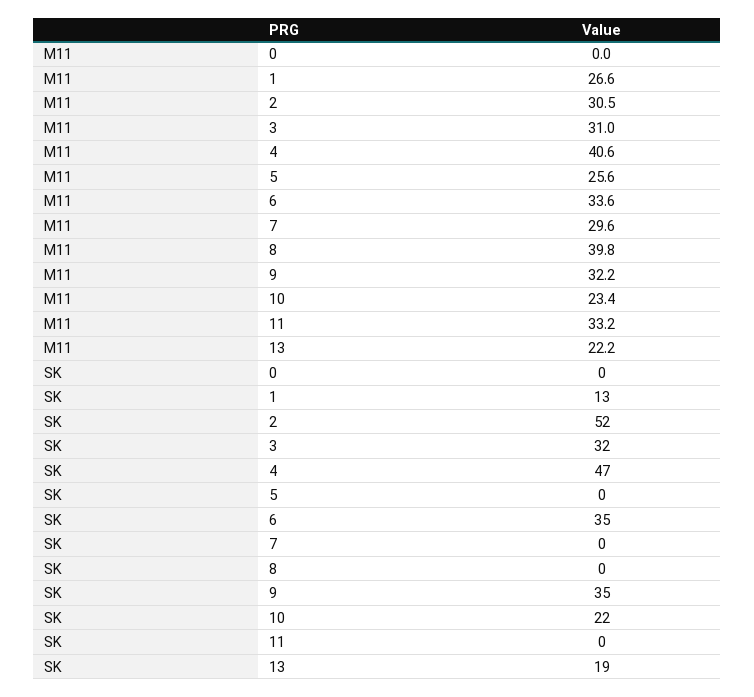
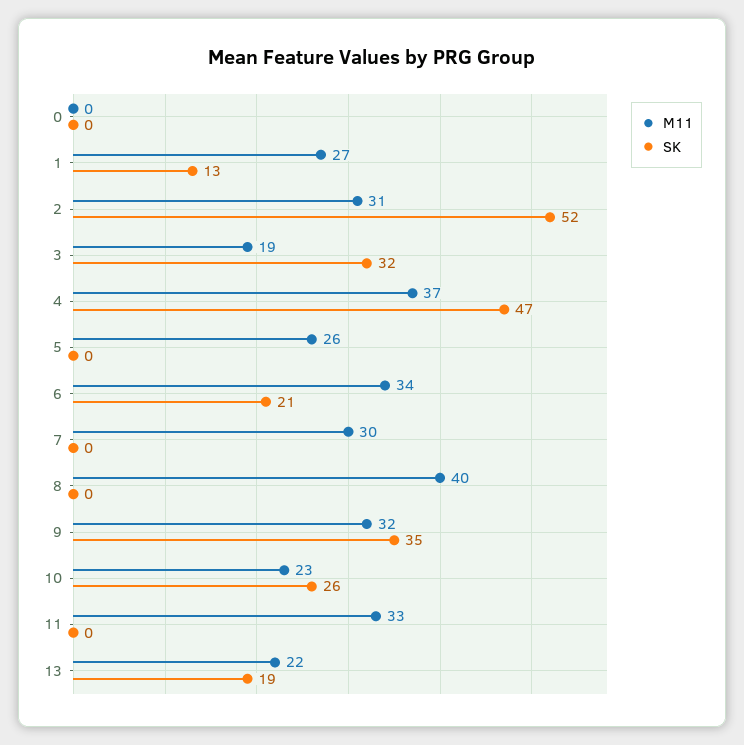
  {
    "M11": {
      "0": 0,
      "1": 26.6,
      "2": 30.5,
-     "3": 31,
+     "3": 19,
-     "4": 40.6,
+     "4": 37,
      "5": 25.6,
      "6": 33.6,
      "7": 29.6,
      "8": 39.8,
      "9": 32.2,
      "10": 23.4,
      "11": 33.2,
      "13": 22.2
    },
    "SK": {
      "0": 0,
      "1": 13,
      "2": 52,
      "3": 32,
      "4": 47,
      "5": 0,
-     "6": 35,
+     "6": 21,
      "7": 0,
      "8": 0,
      "9": 35,
-     "10": 22,
+     "10": 26,
      "11": 0,
      "13": 19
    }
  }

